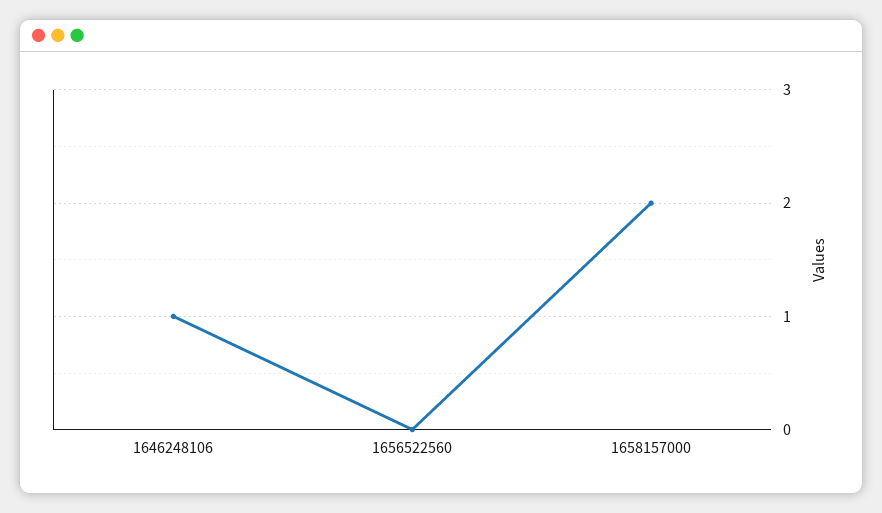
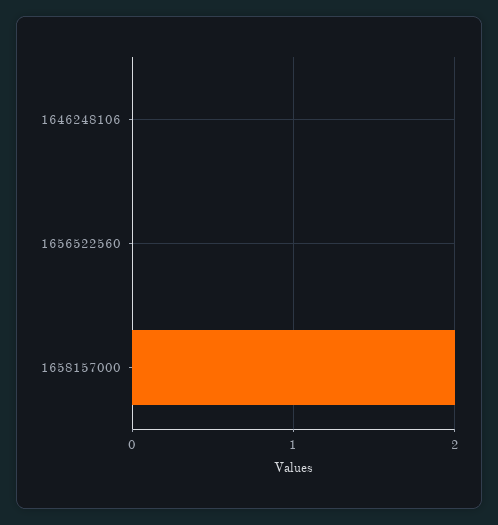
  {
-   "1646248106": 1,
+   "1646248106": 0,
    "1656522560": 0,
    "1658157000": 2
  }

